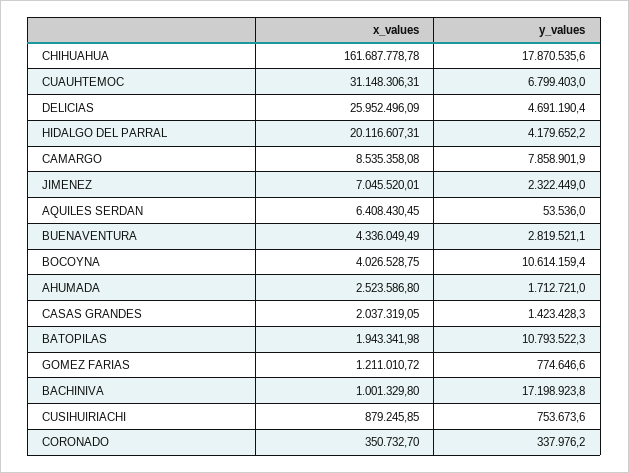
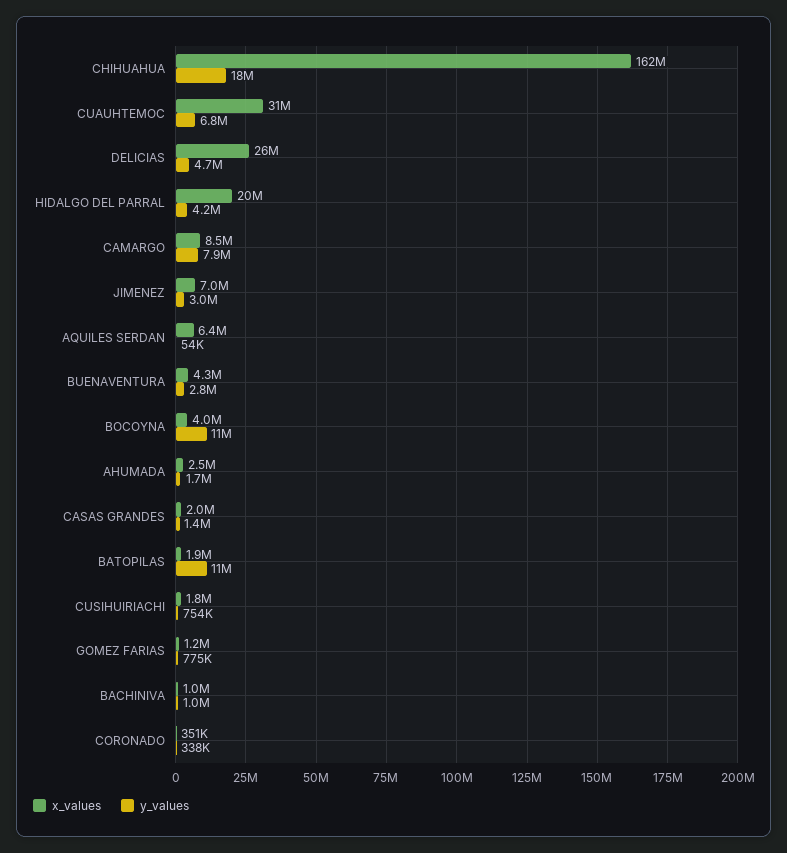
  {
    "x_values": {
      "CHIHUAHUA": 161687778.78,
      "CUAUHTEMOC": 31148306.31,
      "DELICIAS": 25952496.09,
      "HIDALGO DEL PARRAL": 20116607.31,
      "CAMARGO": 8535358.08,
      "JIMENEZ": 7045520.01,
      "AQUILES SERDAN": 6408430.45,
      "BUENAVENTURA": 4336049.49,
      "BOCOYNA": 4026528.75,
      "AHUMADA": 2523586.8,
      "CASAS GRANDES": 2037319.05,
      "BATOPILAS": 1943341.98,
      "GOMEZ FARIAS": 1211010.72,
      "BACHINIVA": 1001329.8,
-     "CUSIHUIRIACHI": 879245.85,
+     "CUSIHUIRIACHI": 1800000,
      "CORONADO": 350732.7
    },
    "y_values": {
      "CHIHUAHUA": 17870535.6,
      "CUAUHTEMOC": 6799403,
      "DELICIAS": 4691190.4,
      "HIDALGO DEL PARRAL": 4179652.2,
      "CAMARGO": 7858901.9,
-     "JIMENEZ": 2322449,
+     "JIMENEZ": 3000000,
      "AQUILES SERDAN": 53536,
      "BUENAVENTURA": 2819521.1,
      "BOCOYNA": 10614159.4,
      "AHUMADA": 1712721,
      "CASAS GRANDES": 1423428.3,
      "BATOPILAS": 10793522.3,
      "GOMEZ FARIAS": 774646.6,
-     "BACHINIVA": 17198923.8,
+     "BACHINIVA": 1000000,
      "CUSIHUIRIACHI": 753673.6,
      "CORONADO": 337976.2
    }
  }

